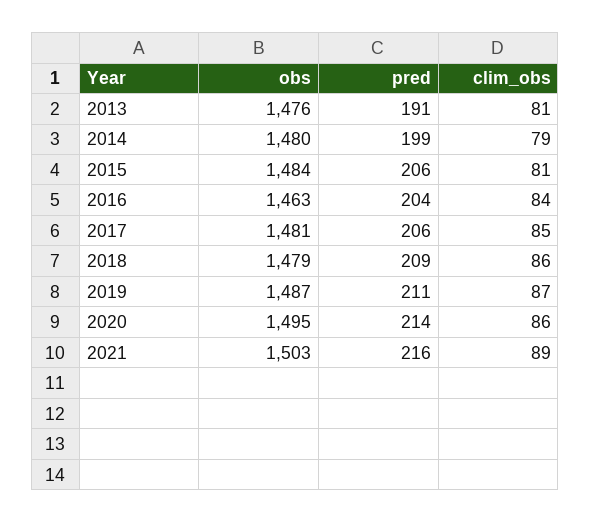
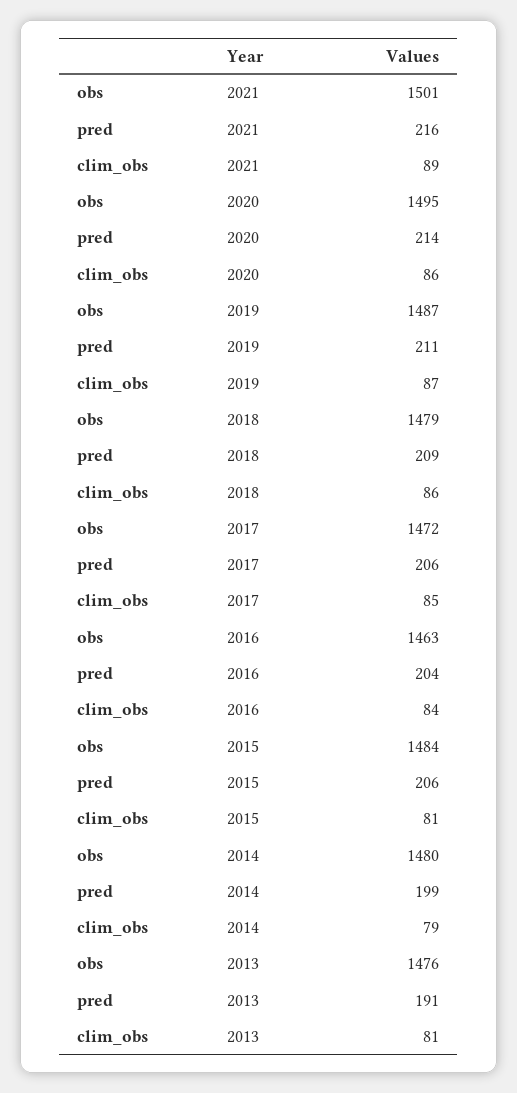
  {
    "obs": {
      "2013": 1476,
      "2014": 1480,
      "2015": 1484,
      "2016": 1463,
-     "2017": 1481,
+     "2017": 1472,
      "2018": 1479,
      "2019": 1487,
      "2020": 1495,
-     "2021": 1503
+     "2021": 1501
    },
    "pred": {
      "2013": 191,
      "2014": 199,
      "2015": 206,
      "2016": 204,
      "2017": 206,
      "2018": 209,
      "2019": 211,
      "2020": 214,
      "2021": 216
    },
    "clim_obs": {
      "2013": 81,
      "2014": 79,
      "2015": 81,
      "2016": 84,
      "2017": 85,
      "2018": 86,
      "2019": 87,
      "2020": 86,
      "2021": 89
    }
  }

